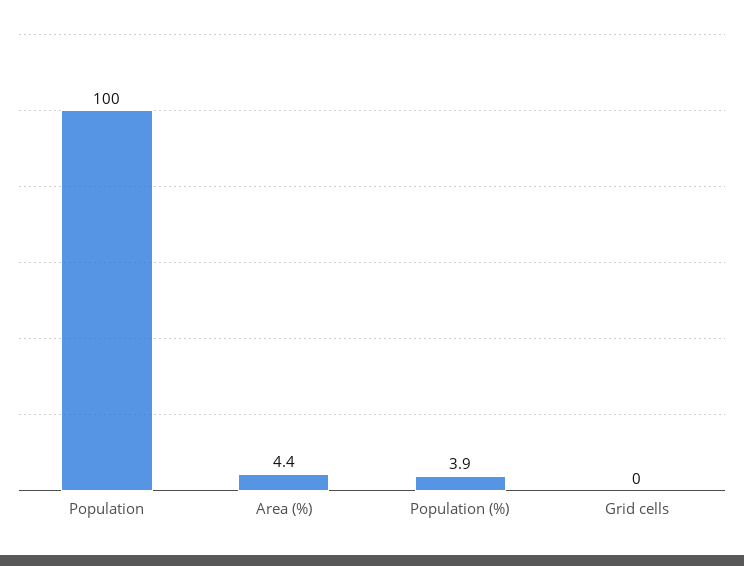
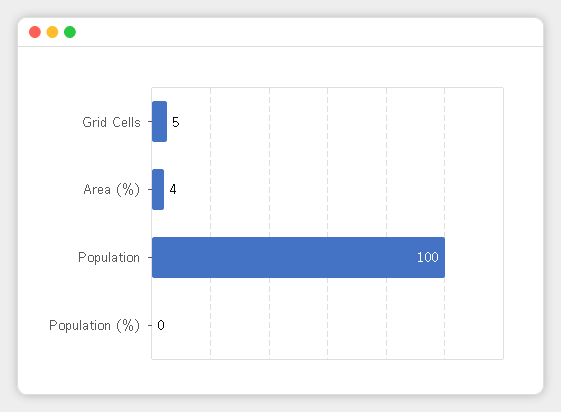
  {
    "Population": 100,
    "Area (%)": 4.4,
-   "Population (%)": 3.9,
+   "Population (%)": 0,
-   "Grid cells": 0
+   "Grid cells": 5
  }

